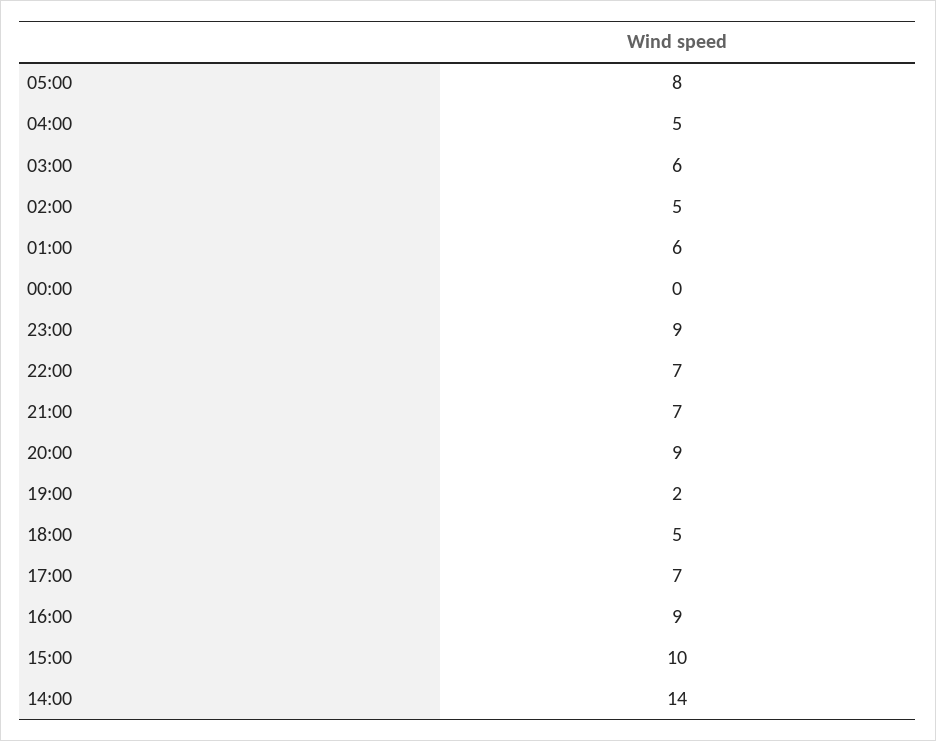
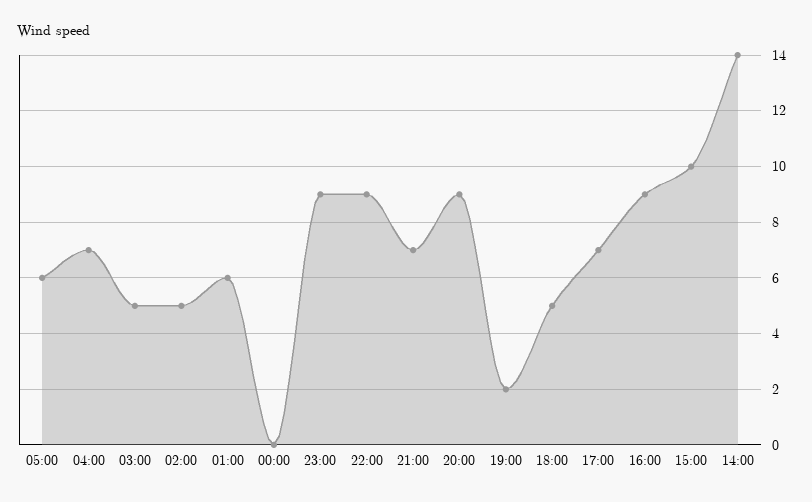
  {
-   "05:00": 8,
+   "05:00": 6,
-   "04:00": 5,
+   "04:00": 7,
-   "03:00": 6,
+   "03:00": 5,
    "02:00": 5,
    "01:00": 6,
    "00:00": 0,
    "23:00": 9,
-   "22:00": 7,
+   "22:00": 9,
    "21:00": 7,
    "20:00": 9,
    "19:00": 2,
    "18:00": 5,
    "17:00": 7,
    "16:00": 9,
    "15:00": 10,
    "14:00": 14
  }

